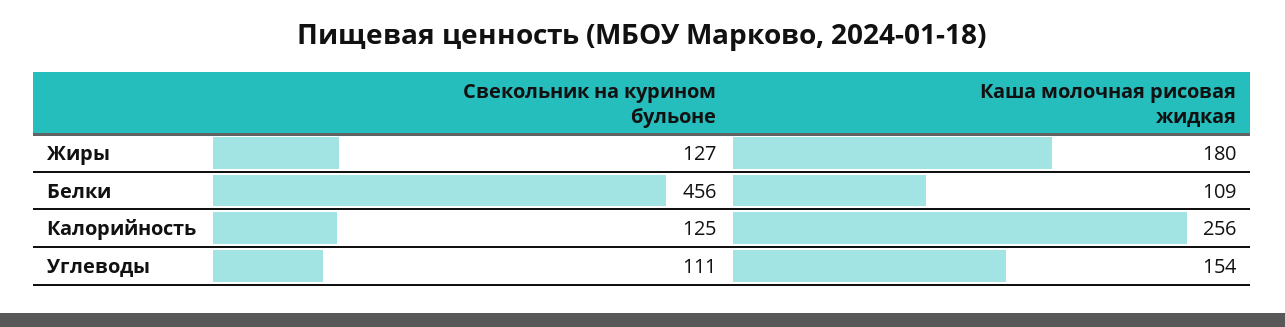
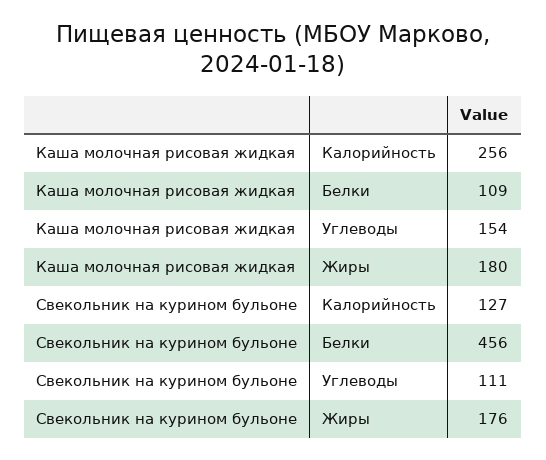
  {
    "Свекольник на курином бульоне": {
-     "Жиры": 127,
+     "Жиры": 176,
      "Белки": 456,
-     "Калорийность": 125,
+     "Калорийность": 127,
      "Углеводы": 111
    },
    "Каша молочная рисовая жидкая": {
      "Жиры": 180,
      "Белки": 109,
      "Калорийность": 256,
      "Углеводы": 154
    }
  }

